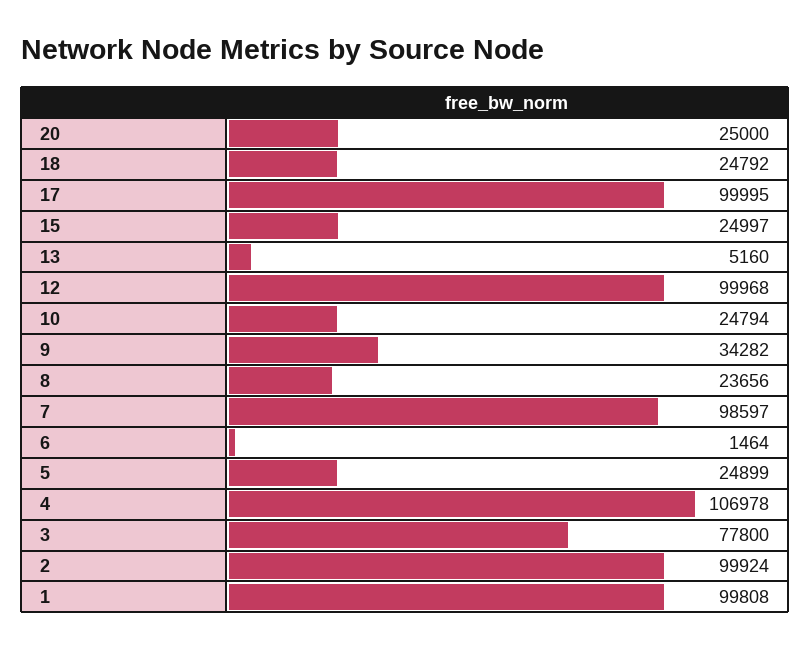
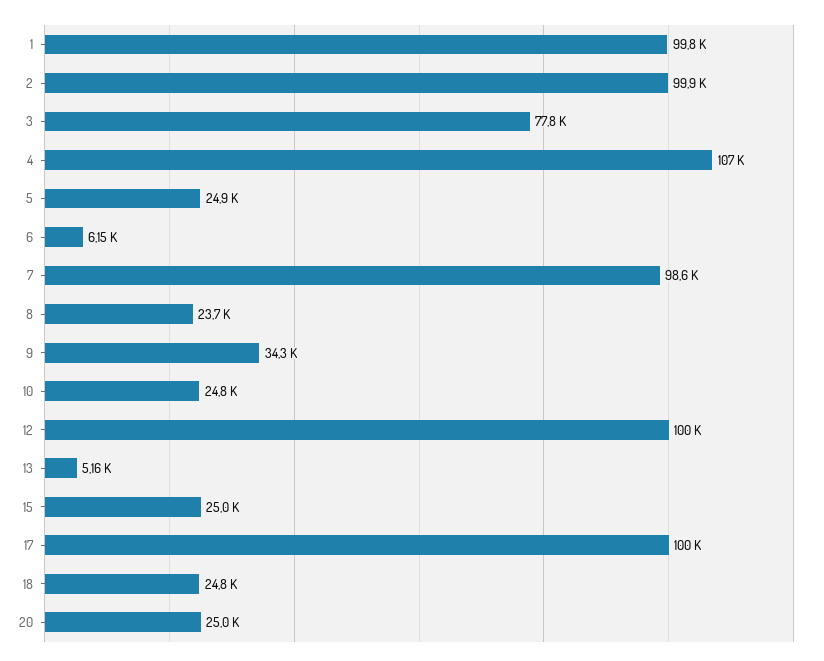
  {
    "20": 25000,
    "18": 24792,
    "17": 99995,
    "15": 24997,
    "13": 5160,
    "12": 99968,
    "10": 24794,
    "9": 34282,
    "8": 23656,
    "7": 98597,
-   "6": 1464,
+   "6": 6150,
    "5": 24899,
    "4": 106978,
    "3": 77800,
    "2": 99924,
    "1": 99808
  }

